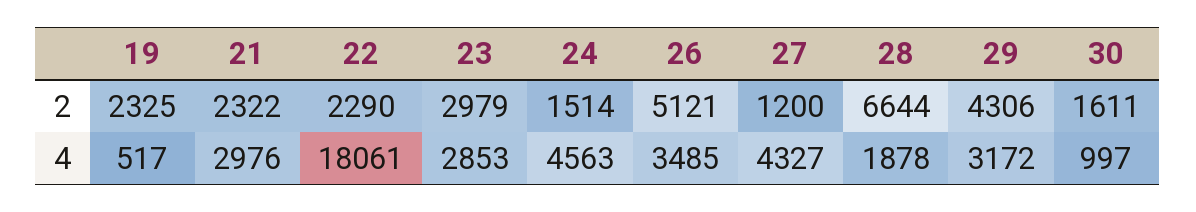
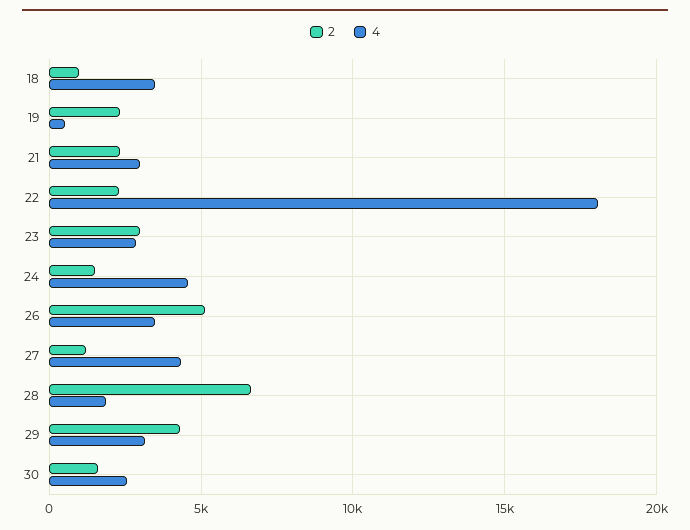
  {
    "2": {
      "19": 2325,
      "21": 2322,
      "22": 2290,
      "23": 2979,
      "24": 1514,
      "26": 5121,
      "27": 1200,
      "28": 6644,
      "29": 4306,
-     "30": 1611
+     "30": 1611,
+     "18": 1000
    },
    "4": {
      "19": 517,
      "21": 2976,
      "22": 18061,
      "23": 2853,
      "24": 4563,
      "26": 3485,
      "27": 4327,
      "28": 1878,
      "29": 3172,
-     "30": 997
+     "30": 2500,
+     "18": 3500
    }
  }

